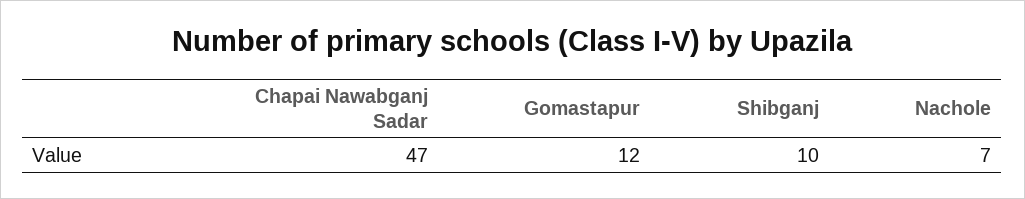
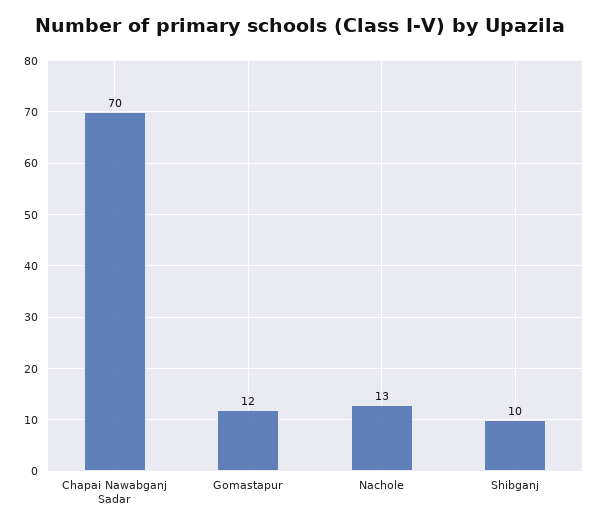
  {
-   "Chapai Nawabganj Sadar": 47,
+   "Chapai Nawabganj Sadar": 70,
    "Gomastapur": 12,
    "Shibganj": 10,
-   "Nachole": 7
+   "Nachole": 13
  }

